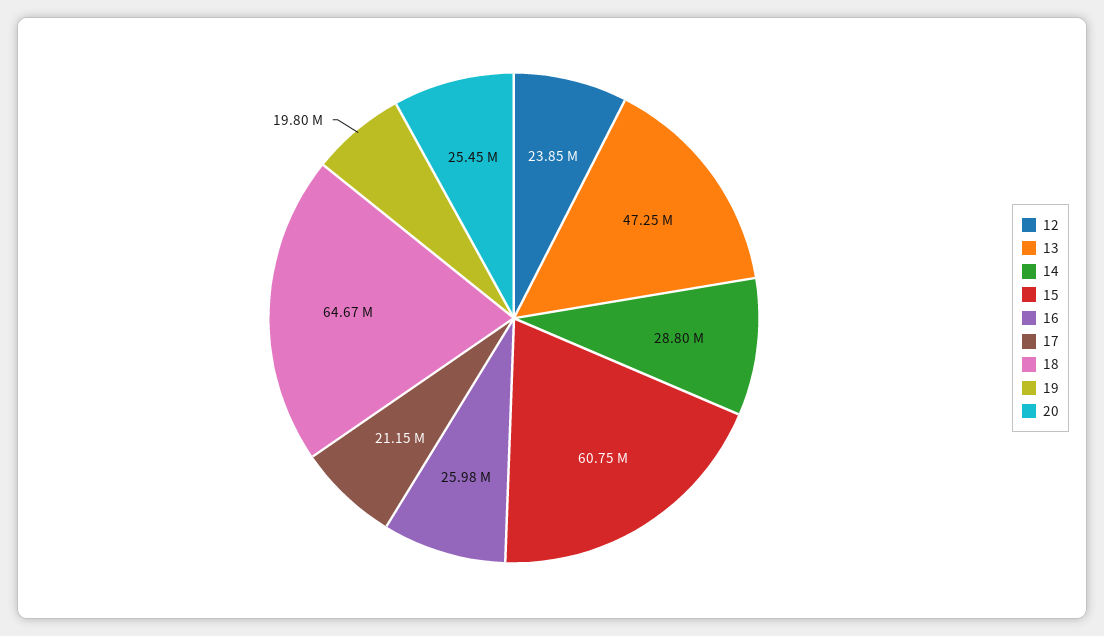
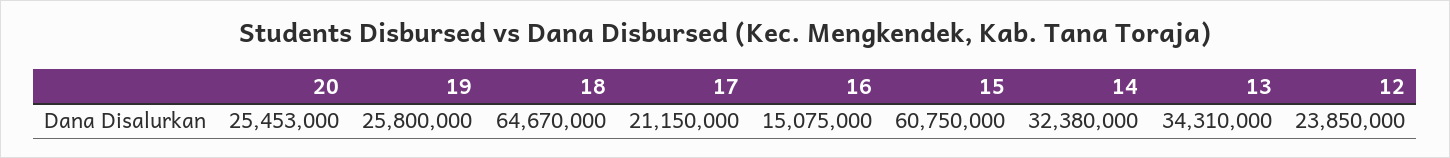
  {
    "12": 23850000,
-   "13": 47250000,
+   "13": 34310000,
-   "14": 28800000,
+   "14": 32380000,
    "15": 60750000,
-   "16": 25980000,
+   "16": 15075000,
    "17": 21150000,
    "18": 64670000,
-   "19": 19800000,
+   "19": 25800000,
    "20": 25453000
  }

